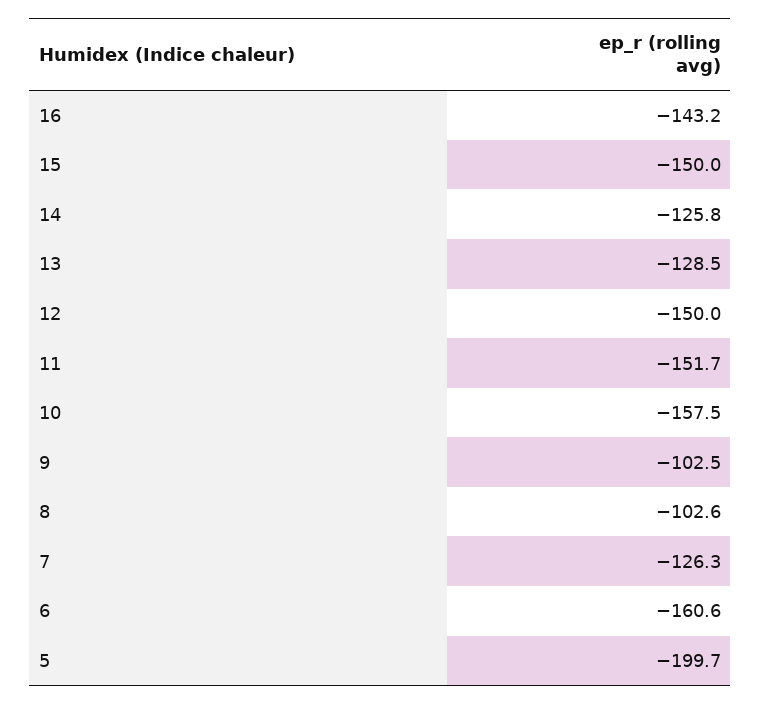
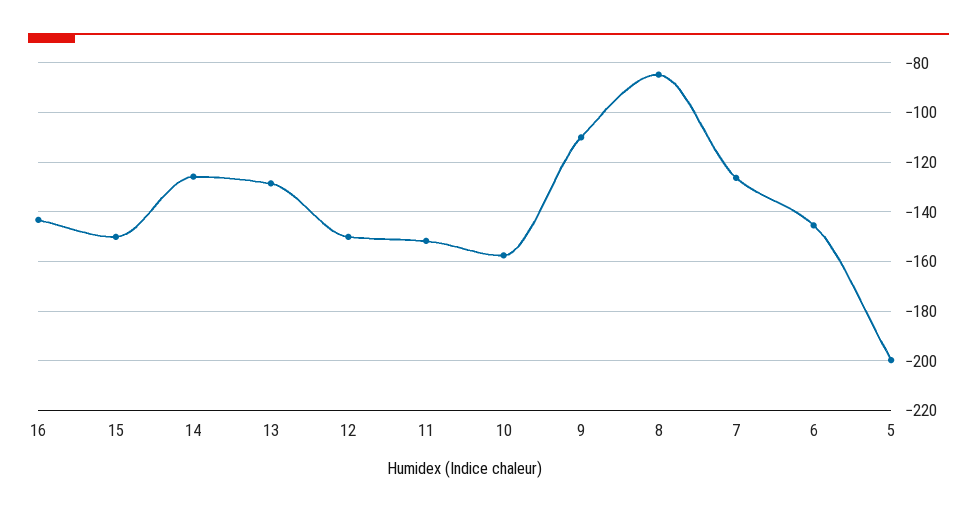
  {
    "16": -143.2,
    "15": -150,
    "14": -125.8,
    "13": -128.5,
    "12": -150,
    "11": -151.7,
    "10": -157.5,
-   "9": -102.5,
+   "9": -110,
-   "8": -102.6,
+   "8": -85,
    "7": -126.3,
-   "6": -160.6,
+   "6": -145,
    "5": -199.7
  }

